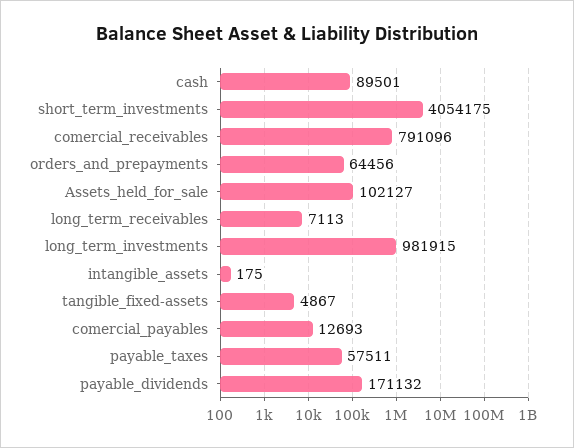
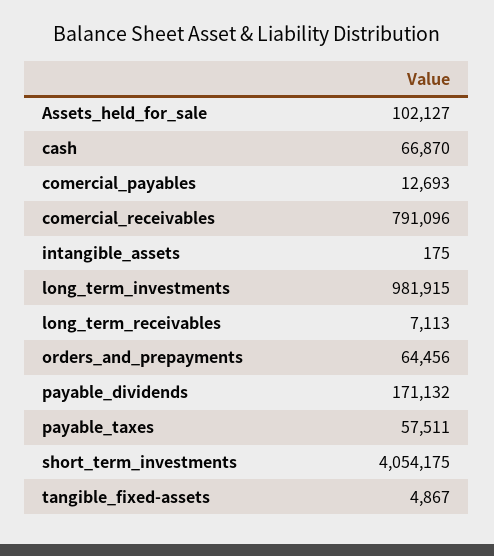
  {
-   "cash": 89501,
+   "cash": 66870,
    "short_term_investments": 4054175,
    "comercial_receivables": 791096,
    "orders_and_prepayments": 64456,
    "Assets_held_for_sale": 102127,
    "long_term_receivables": 7113,
    "long_term_investments": 981915,
    "intangible_assets": 175,
    "tangible_fixed-assets": 4867,
    "comercial_payables": 12693,
    "payable_taxes": 57511,
    "payable_dividends": 171132
  }

